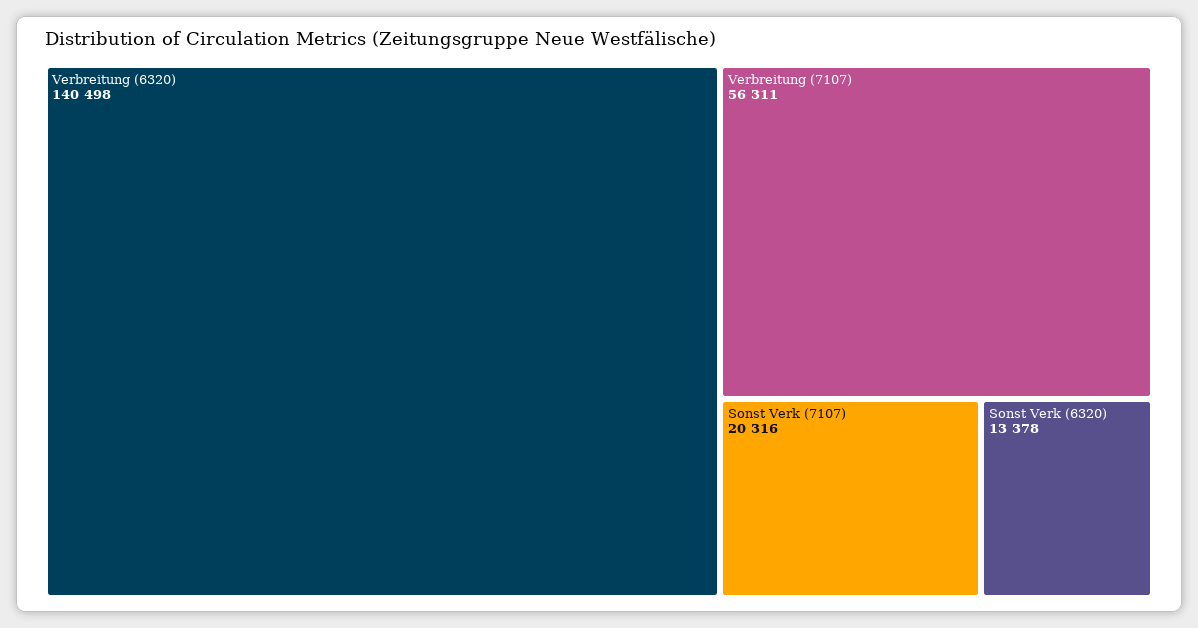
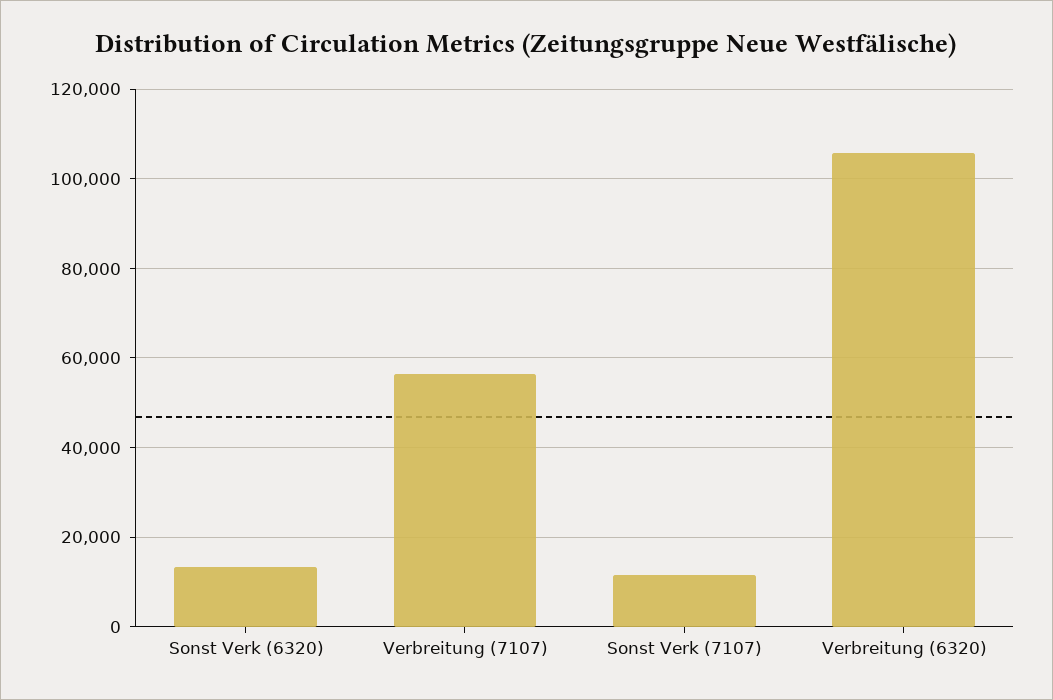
  {
-   "Verbreitung (6320)": 140498,
+   "Verbreitung (6320)": 106000,
    "Verbreitung (7107)": 56311,
-   "Sonst Verk (7107)": 20316,
+   "Sonst Verk (7107)": 12000,
    "Sonst Verk (6320)": 13378
  }

